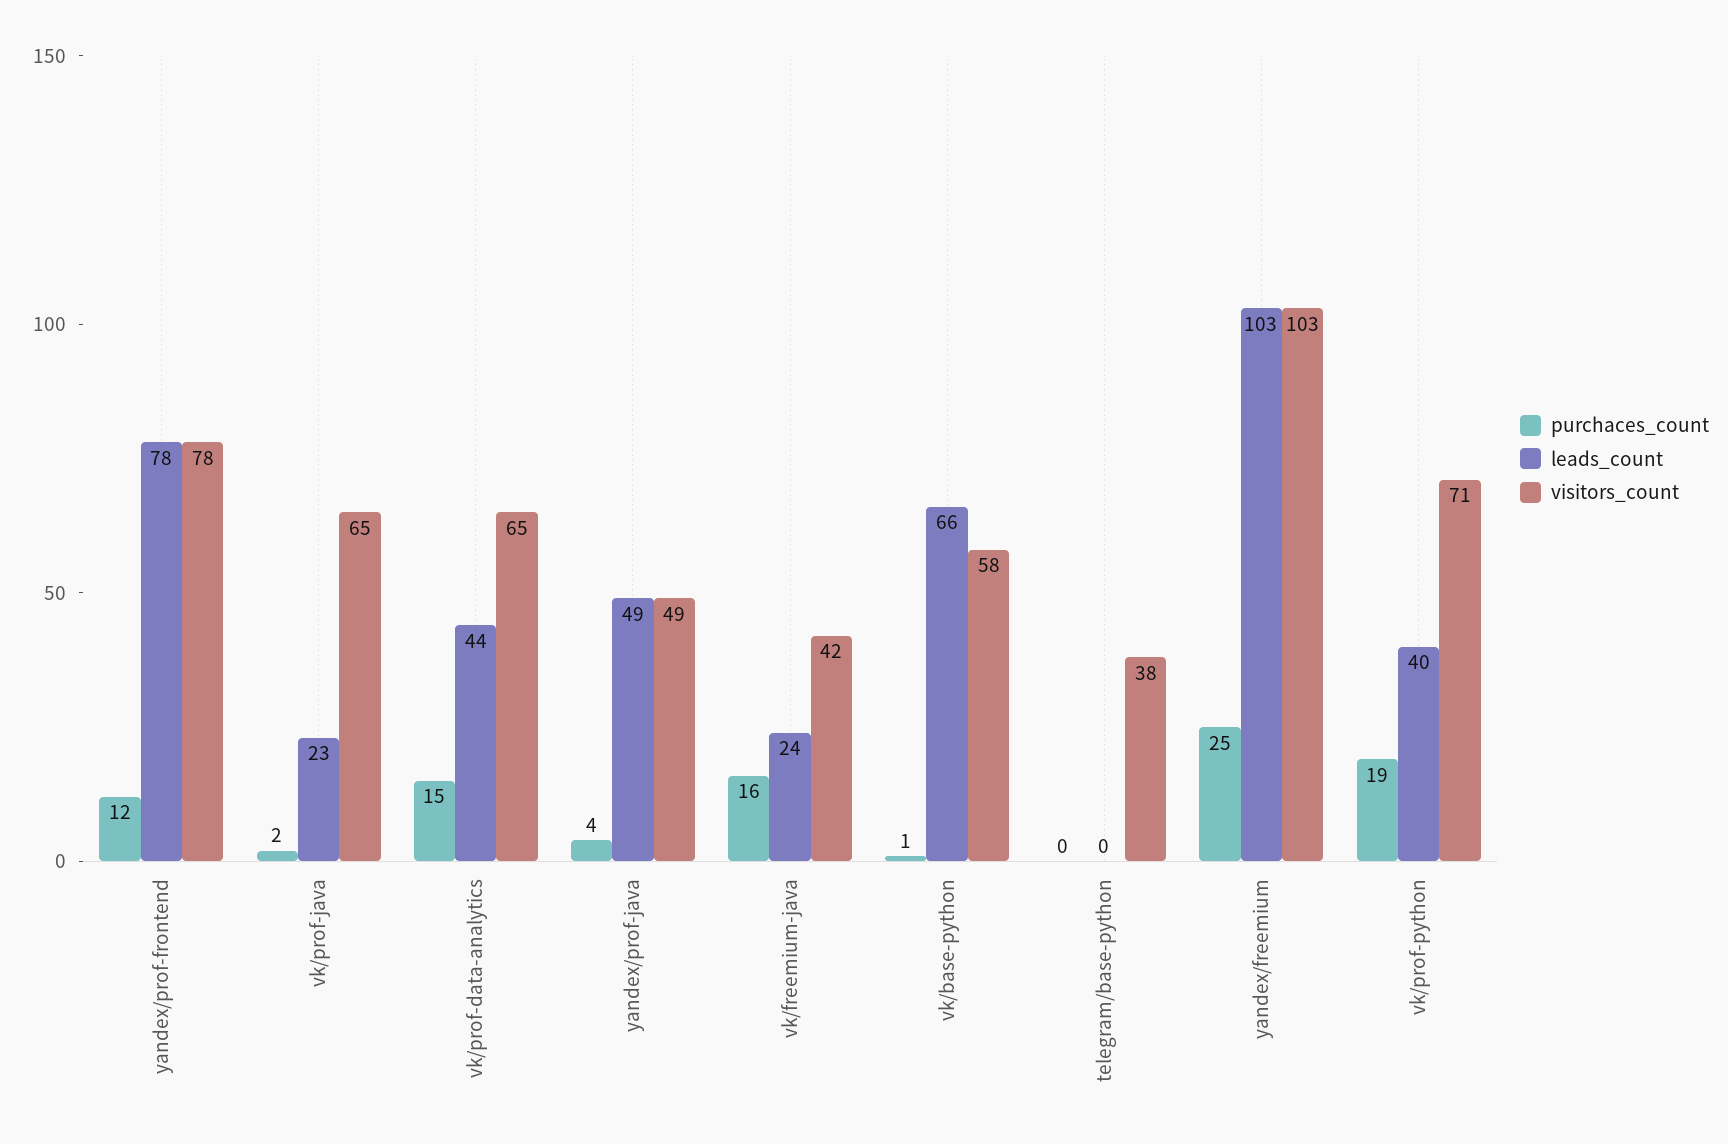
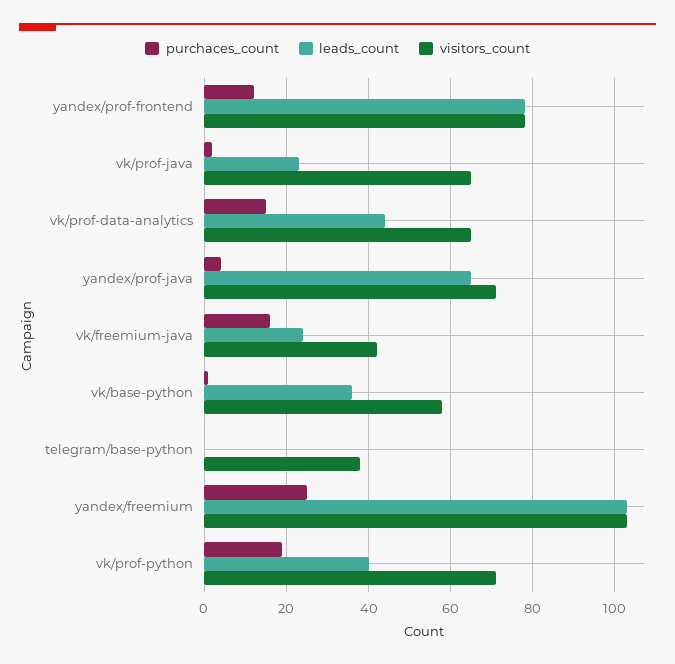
  {
    "purchaces_count": {
      "yandex/prof-frontend": 12,
      "vk/prof-java": 2,
      "vk/prof-data-analytics": 15,
      "yandex/prof-java": 4,
      "vk/freemium-java": 16,
      "vk/base-python": 1,
      "telegram/base-python": 0,
      "yandex/freemium": 25,
      "vk/prof-python": 19
    },
    "leads_count": {
      "yandex/prof-frontend": 78,
      "vk/prof-java": 23,
      "vk/prof-data-analytics": 44,
-     "yandex/prof-java": 49,
+     "yandex/prof-java": 65,
      "vk/freemium-java": 24,
-     "vk/base-python": 66,
+     "vk/base-python": 35,
      "telegram/base-python": 0,
      "yandex/freemium": 103,
      "vk/prof-python": 40
    },
    "visitors_count": {
      "yandex/prof-frontend": 78,
      "vk/prof-java": 65,
      "vk/prof-data-analytics": 65,
-     "yandex/prof-java": 49,
+     "yandex/prof-java": 70,
      "vk/freemium-java": 42,
      "vk/base-python": 58,
      "telegram/base-python": 38,
      "yandex/freemium": 103,
      "vk/prof-python": 71
    }
  }

